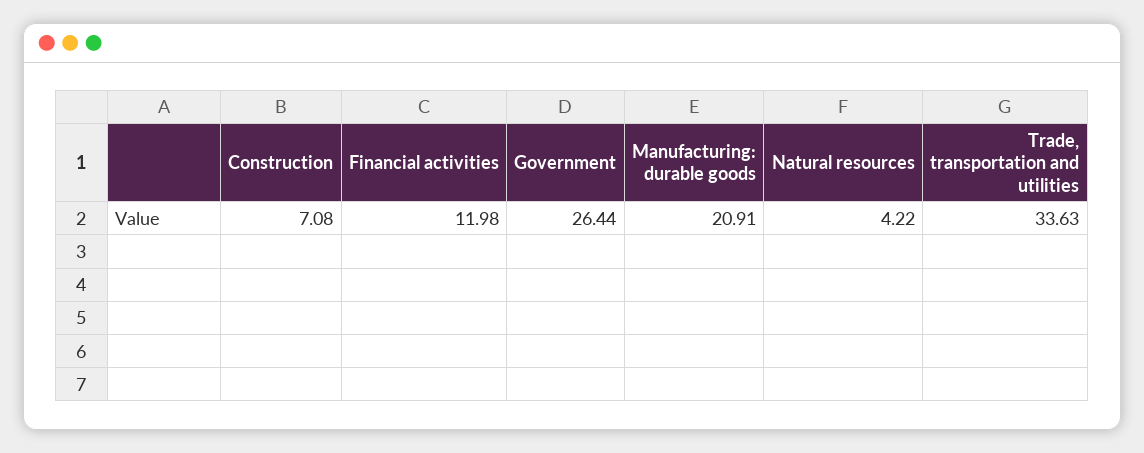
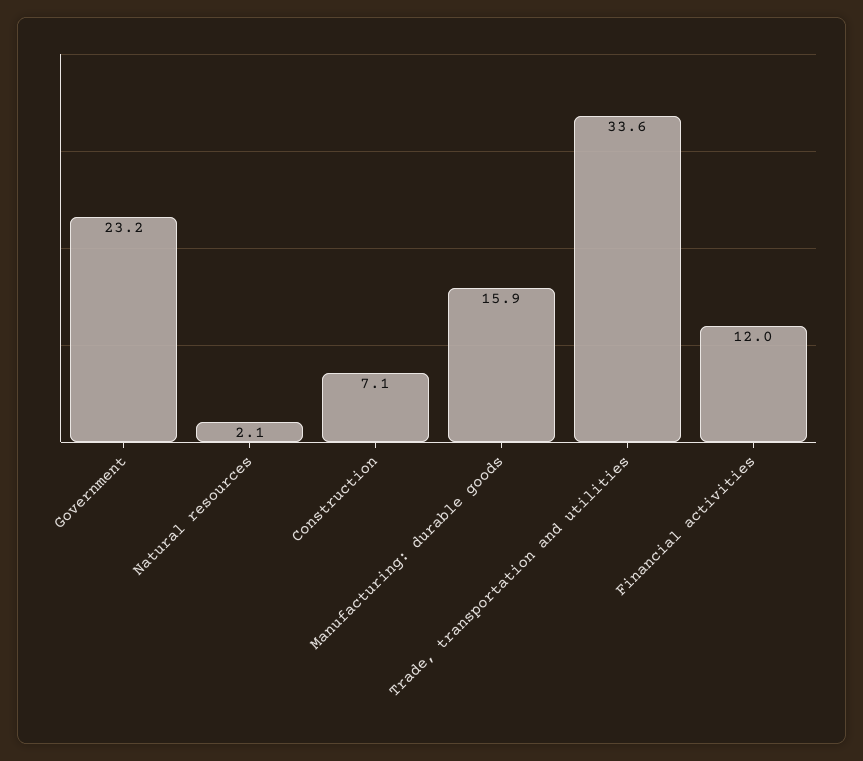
  {
    "Construction": 7.08,
    "Financial activities": 11.98,
-   "Government": 26.44,
+   "Government": 23.2,
-   "Manufacturing: durable goods": 20.91,
+   "Manufacturing: durable goods": 15.9,
-   "Natural resources": 4.22,
+   "Natural resources": 2.1,
    "Trade, transportation and utilities": 33.63
  }

